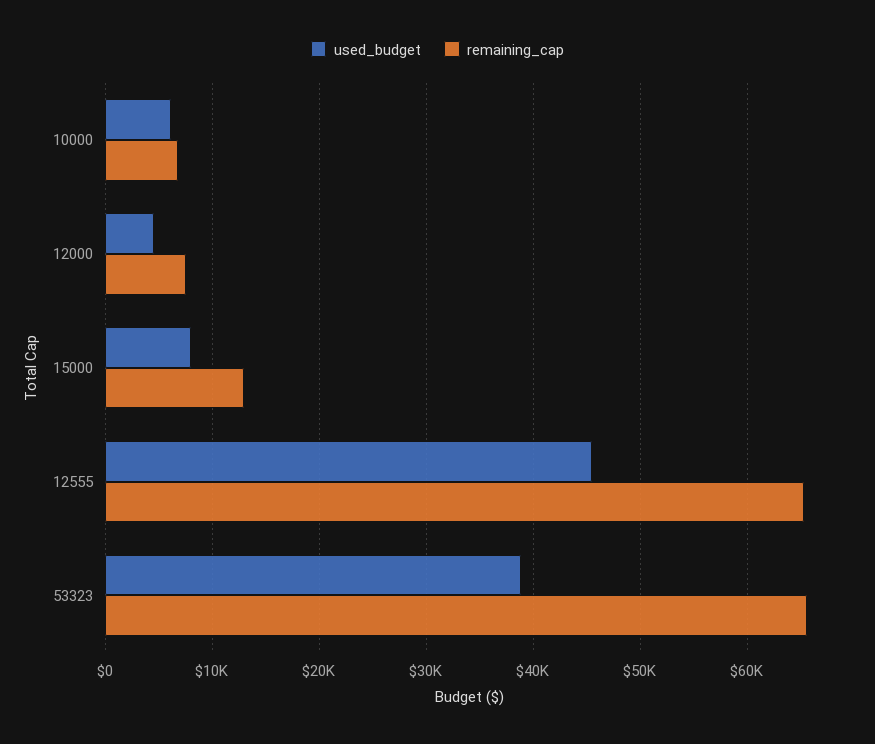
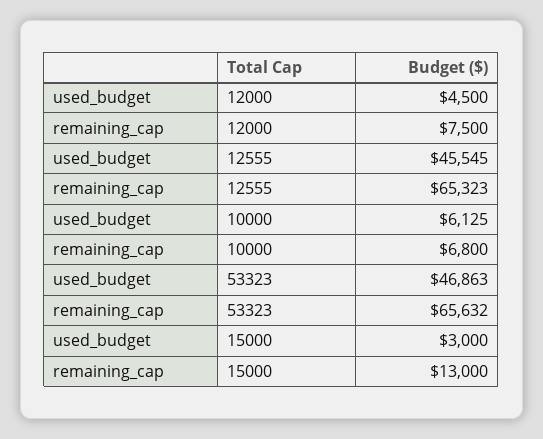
  {
    "used_budget": {
      "10000": 6125,
      "12000": 4500,
-     "15000": 8000,
+     "15000": 3000,
      "12555": 45545,
-     "53323": 39000
+     "53323": 46863
    },
    "remaining_cap": {
      "10000": 6800,
      "12000": 7500,
      "15000": 13000,
      "12555": 65323,
      "53323": 65632
    }
  }

